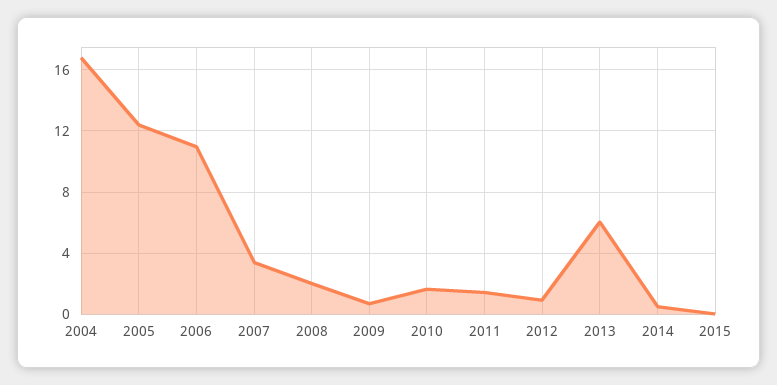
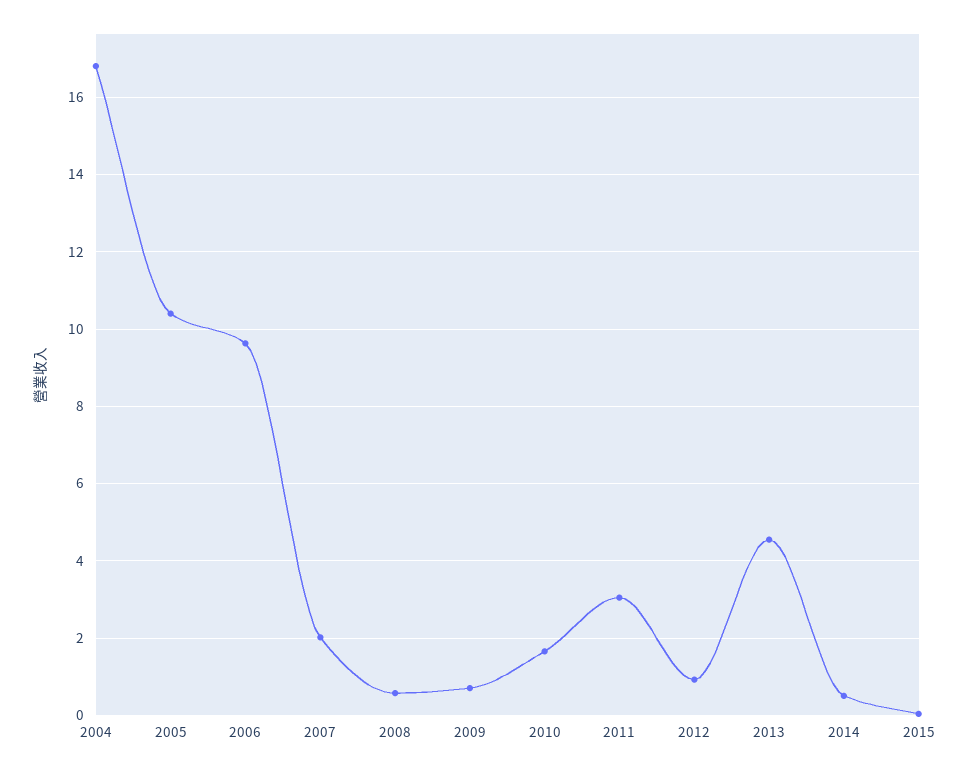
  {
    "2004": 16.8,
-   "2005": 12.5,
+   "2005": 10.4,
-   "2006": 11,
+   "2006": 9.6,
-   "2007": 3.5,
+   "2007": 2,
-   "2008": 2,
+   "2008": 0.6,
    "2009": 0.8,
    "2010": 1.6,
-   "2011": 1.5,
+   "2011": 3,
    "2012": 1,
-   "2013": 6,
+   "2013": 4.6,
    "2014": 0.6,
    "2015": 0
  }

